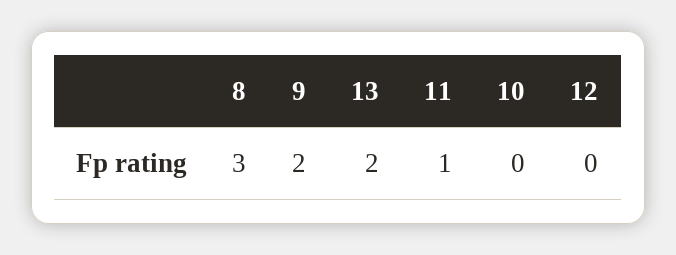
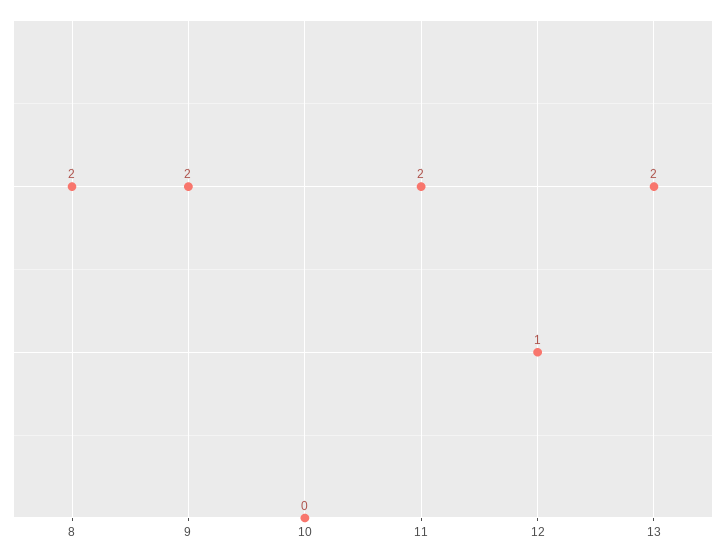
  {
-   "8": 3,
+   "8": 2,
    "9": 2,
    "13": 2,
-   "11": 1,
+   "11": 2,
    "10": 0,
-   "12": 0
+   "12": 1
  }

